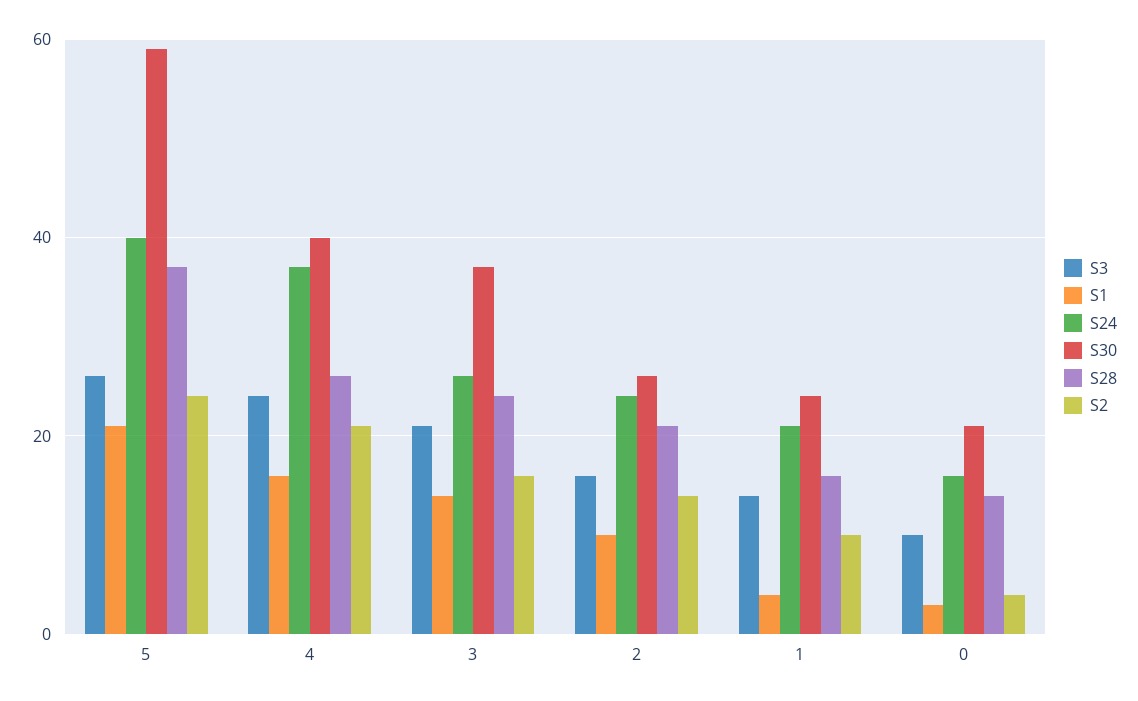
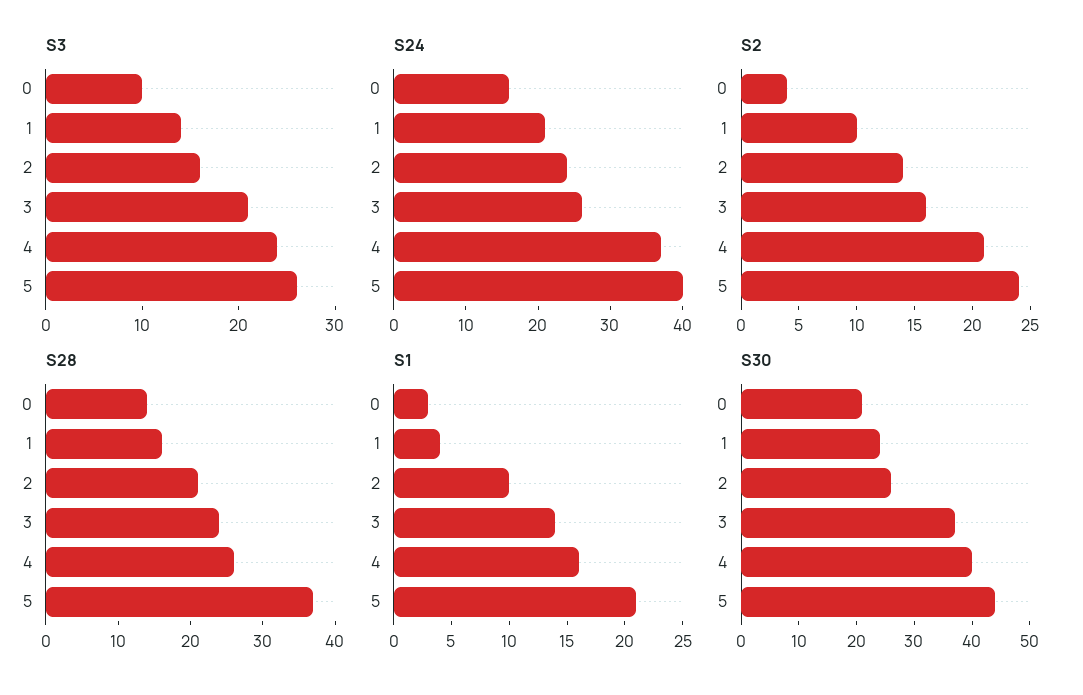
  {
    "S3": {
      "5": 26,
      "4": 24,
      "3": 21,
      "2": 16,
      "1": 14,
      "0": 10
    },
    "S1": {
      "5": 21,
      "4": 16,
      "3": 14,
      "2": 10,
      "1": 4,
      "0": 3
    },
    "S24": {
      "5": 40,
      "4": 35,
      "3": 25,
      "2": 25,
      "1": 20,
      "0": 15
    },
    "S30": {
-     "5": 60,
+     "5": 45,
      "4": 40,
      "3": 35,
      "2": 25,
      "1": 25,
      "0": 20
    },
    "S28": {
      "5": 35,
      "4": 25,
      "3": 25,
      "2": 20,
      "1": 15,
      "0": 15
    },
    "S2": {
      "5": 24,
      "4": 21,
      "3": 16,
      "2": 14,
      "1": 10,
      "0": 4
    }
  }

